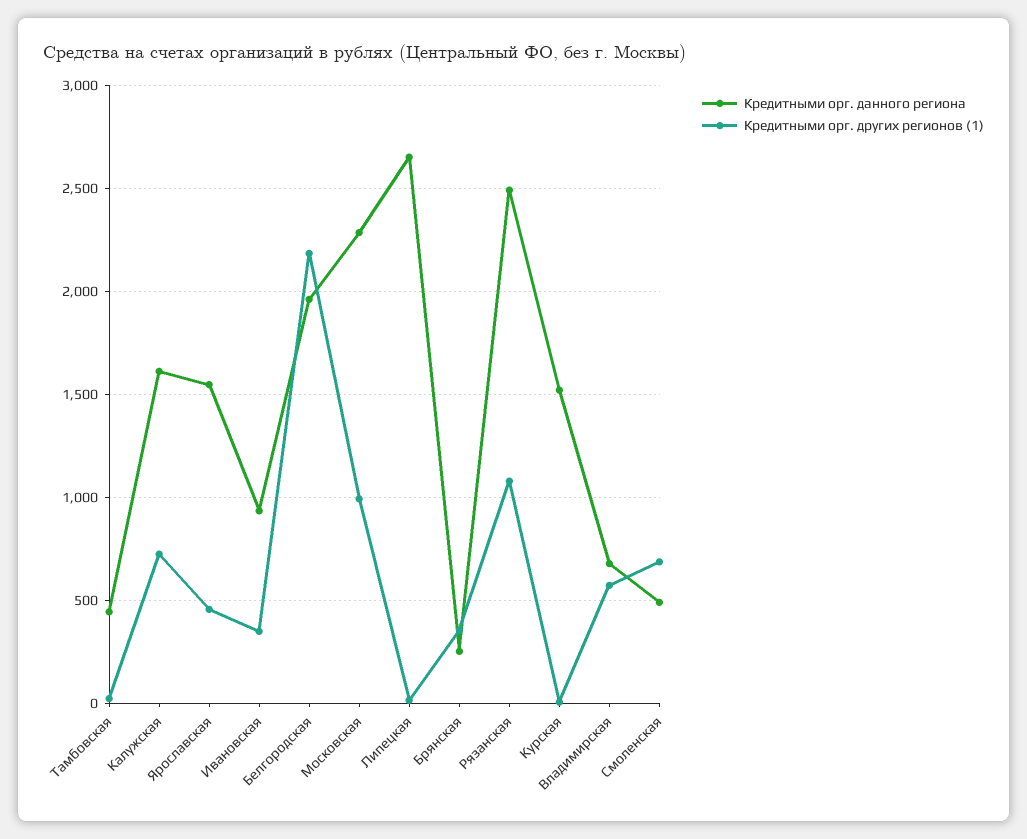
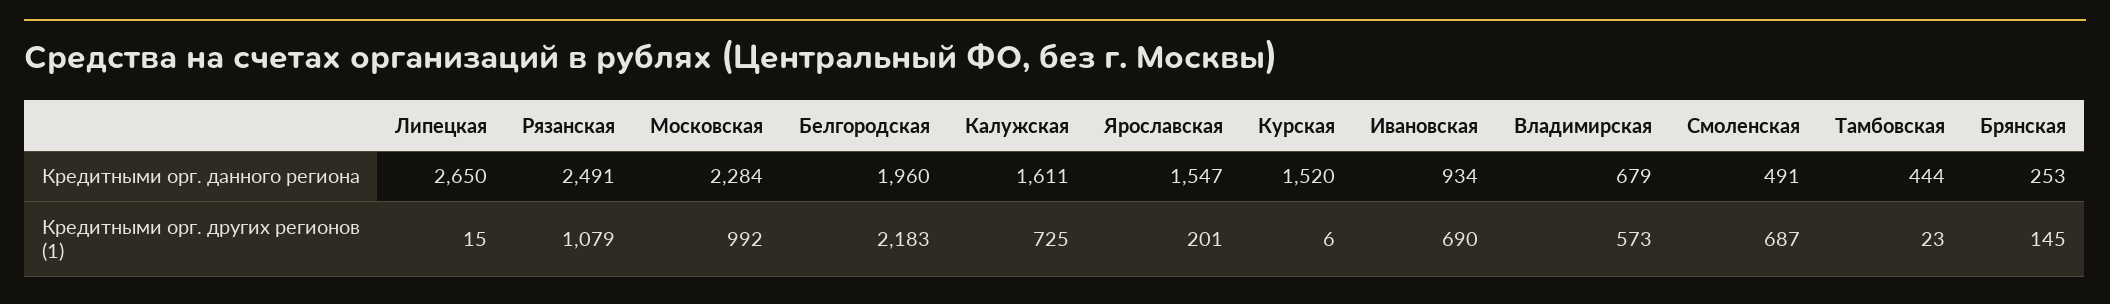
  {
    "Кредитными орг. данного региона": {
      "Тамбовская": 444,
      "Калужская": 1611,
      "Ярославская": 1547,
      "Ивановская": 934,
      "Белгородская": 1960,
      "Московская": 2284,
      "Липецкая": 2650,
      "Брянская": 253,
      "Рязанская": 2491,
      "Курская": 1520,
      "Владимирская": 679,
      "Смоленская": 491
    },
    "Кредитными орг. других регионов (1)": {
      "Тамбовская": 23,
      "Калужская": 725,
-     "Ярославская": 450,
+     "Ярославская": 201,
-     "Ивановская": 350,
+     "Ивановская": 690,
      "Белгородская": 2183,
      "Московская": 992,
      "Липецкая": 15,
-     "Брянская": 350,
+     "Брянская": 145,
      "Рязанская": 1079,
      "Курская": 6,
      "Владимирская": 573,
      "Смоленская": 687
    }
  }

